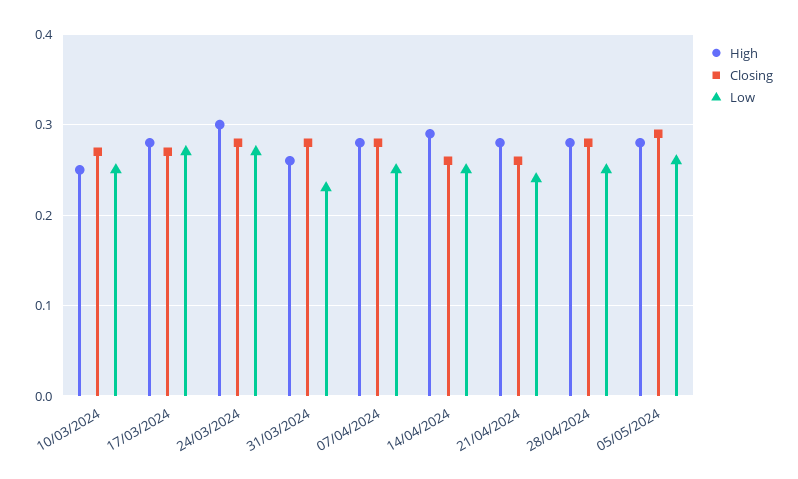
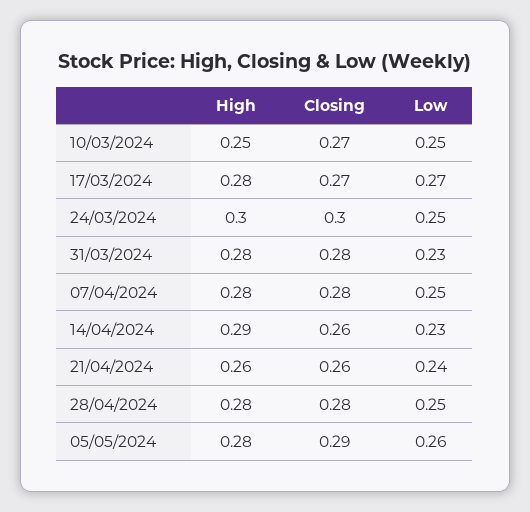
  {
    "High": {
      "10/03/2024": 0.25,
      "17/03/2024": 0.28,
      "24/03/2024": 0.3,
-     "31/03/2024": 0.26,
+     "31/03/2024": 0.28,
      "07/04/2024": 0.28,
      "14/04/2024": 0.29,
-     "21/04/2024": 0.28,
+     "21/04/2024": 0.26,
      "28/04/2024": 0.28,
      "05/05/2024": 0.28
    },
    "Closing": {
      "10/03/2024": 0.27,
      "17/03/2024": 0.27,
-     "24/03/2024": 0.28,
+     "24/03/2024": 0.3,
      "31/03/2024": 0.28,
      "07/04/2024": 0.28,
      "14/04/2024": 0.26,
      "21/04/2024": 0.26,
      "28/04/2024": 0.28,
      "05/05/2024": 0.29
    },
    "Low": {
      "10/03/2024": 0.25,
      "17/03/2024": 0.27,
-     "24/03/2024": 0.27,
+     "24/03/2024": 0.25,
      "31/03/2024": 0.23,
      "07/04/2024": 0.25,
-     "14/04/2024": 0.25,
+     "14/04/2024": 0.23,
      "21/04/2024": 0.24,
      "28/04/2024": 0.25,
      "05/05/2024": 0.26
    }
  }

